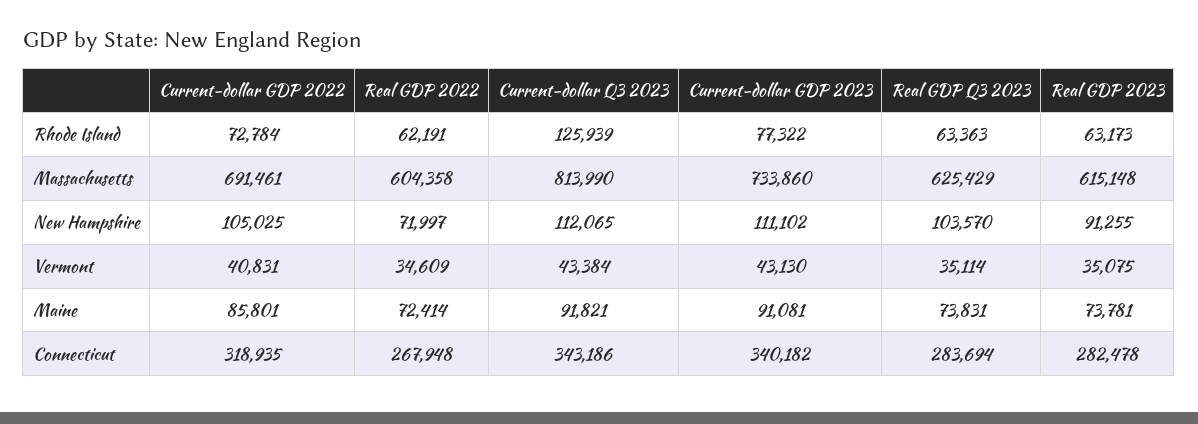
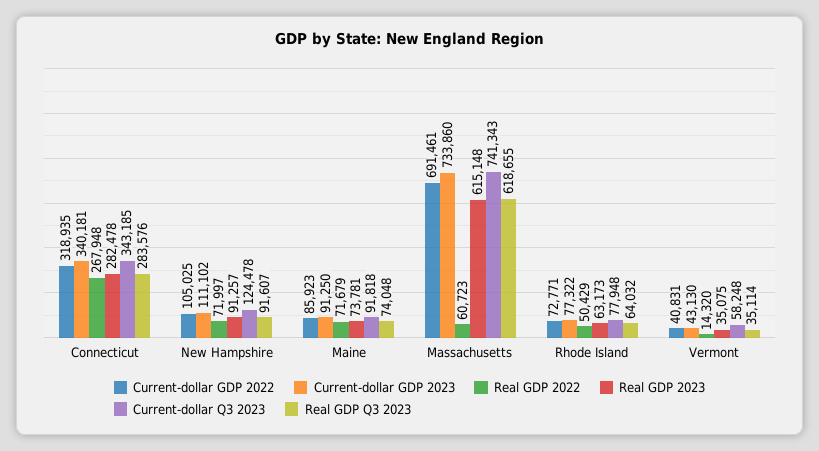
  {
    "Current-dollar GDP 2022": {
-     "Rhode Island": 72784,
+     "Rhode Island": 72771,
      "Massachusetts": 691461,
      "New Hampshire": 105025,
      "Vermont": 40831,
-     "Maine": 85801,
+     "Maine": 85923,
      "Connecticut": 318935
    },
    "Real GDP 2022": {
-     "Rhode Island": 62191,
+     "Rhode Island": 50429,
-     "Massachusetts": 604358,
+     "Massachusetts": 60723,
      "New Hampshire": 71997,
-     "Vermont": 34609,
+     "Vermont": 14320,
-     "Maine": 72414,
+     "Maine": 71679,
      "Connecticut": 267948
    },
    "Current-dollar Q3 2023": {
-     "Rhode Island": 125939,
+     "Rhode Island": 77948,
-     "Massachusetts": 813990,
+     "Massachusetts": 741343,
-     "New Hampshire": 112065,
+     "New Hampshire": 124478,
-     "Vermont": 43384,
+     "Vermont": 58248,
-     "Maine": 91821,
+     "Maine": 91818,
-     "Connecticut": 343186
+     "Connecticut": 343185
    },
    "Current-dollar GDP 2023": {
      "Rhode Island": 77322,
      "Massachusetts": 733860,
      "New Hampshire": 111102,
      "Vermont": 43130,
-     "Maine": 91081,
+     "Maine": 91250,
-     "Connecticut": 340182
+     "Connecticut": 340181
    },
    "Real GDP Q3 2023": {
-     "Rhode Island": 63363,
+     "Rhode Island": 64032,
-     "Massachusetts": 625429,
+     "Massachusetts": 618655,
-     "New Hampshire": 103570,
+     "New Hampshire": 91607,
      "Vermont": 35114,
-     "Maine": 73831,
+     "Maine": 74048,
-     "Connecticut": 283694
+     "Connecticut": 283576
    },
    "Real GDP 2023": {
      "Rhode Island": 63173,
      "Massachusetts": 615148,
-     "New Hampshire": 91255,
+     "New Hampshire": 91257,
      "Vermont": 35075,
      "Maine": 73781,
      "Connecticut": 282478
    }
  }

